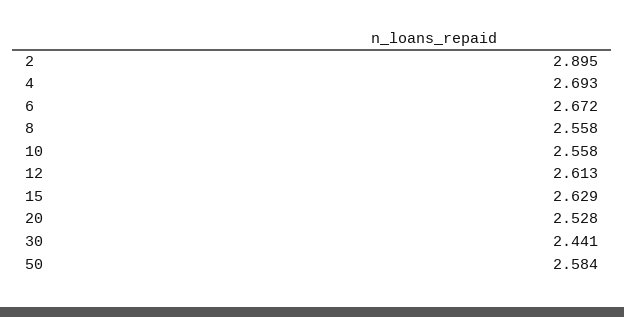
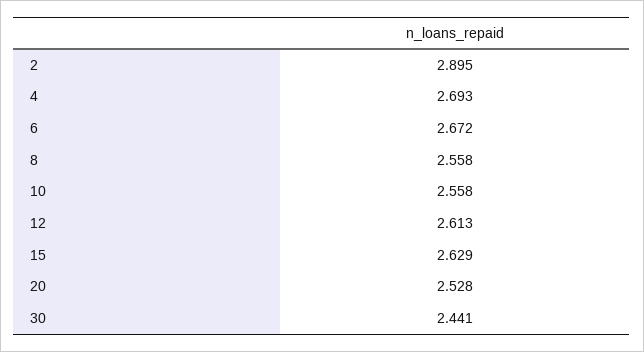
  {
    "2": 2.895,
    "4": 2.693,
    "6": 2.672,
    "8": 2.558,
    "10": 2.558,
    "12": 2.613,
    "15": 2.629,
    "20": 2.528,
-   "30": 2.441,
+   "30": 2.441
-   "50": 2.584
  }

